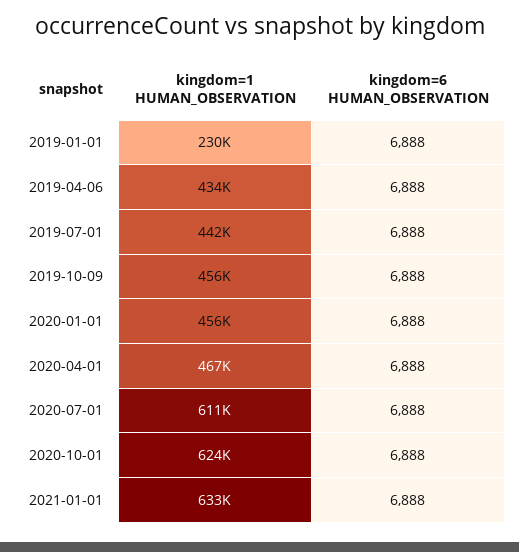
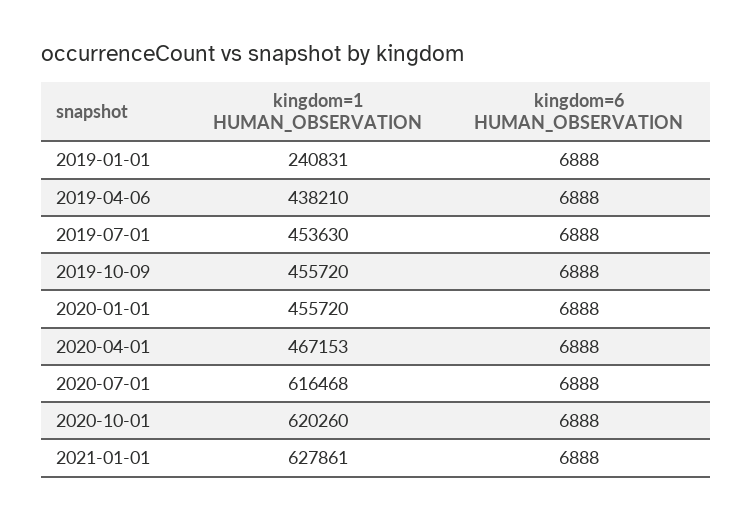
  {
    "kingdom=1 HUMAN_OBSERVATION": {
-     "2019-01-01": 230000,
+     "2019-01-01": 240831,
-     "2019-04-06": 434000,
+     "2019-04-06": 438210,
-     "2019-07-01": 442000,
+     "2019-07-01": 453630,
      "2019-10-09": 455720,
      "2020-01-01": 455720,
      "2020-04-01": 467153,
-     "2020-07-01": 611000,
+     "2020-07-01": 616468,
-     "2020-10-01": 624000,
+     "2020-10-01": 620260,
-     "2021-01-01": 633000
+     "2021-01-01": 627861
    },
    "kingdom=6 HUMAN_OBSERVATION": {
      "2019-01-01": 6888,
      "2019-04-06": 6888,
      "2019-07-01": 6888,
      "2019-10-09": 6888,
      "2020-01-01": 6888,
      "2020-04-01": 6888,
      "2020-07-01": 6888,
      "2020-10-01": 6888,
      "2021-01-01": 6888
    }
  }

